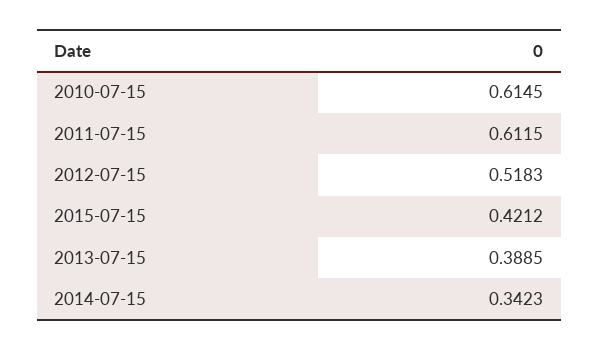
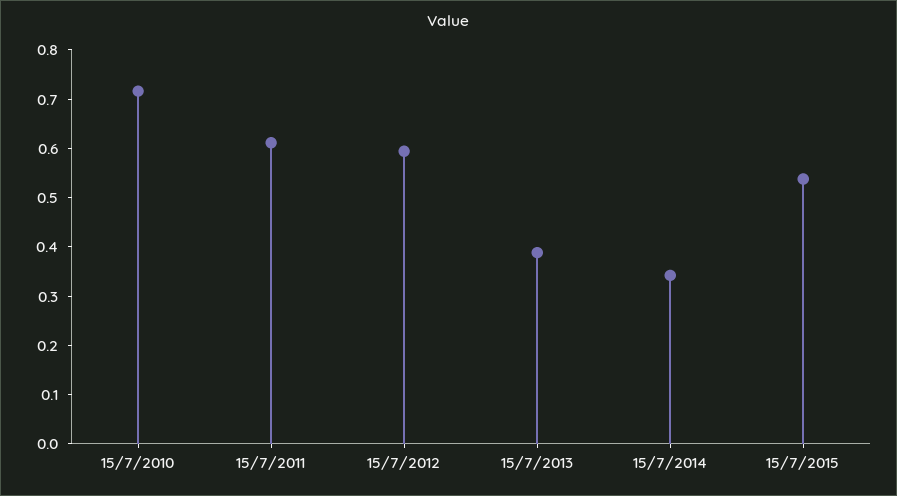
  {
-   "2010-07-15": 0.6145,
+   "2010-07-15": 0.72,
    "2011-07-15": 0.6115,
-   "2012-07-15": 0.5183,
+   "2012-07-15": 0.6,
-   "2015-07-15": 0.4212,
+   "2015-07-15": 0.54,
    "2013-07-15": 0.3885,
    "2014-07-15": 0.3423
  }

